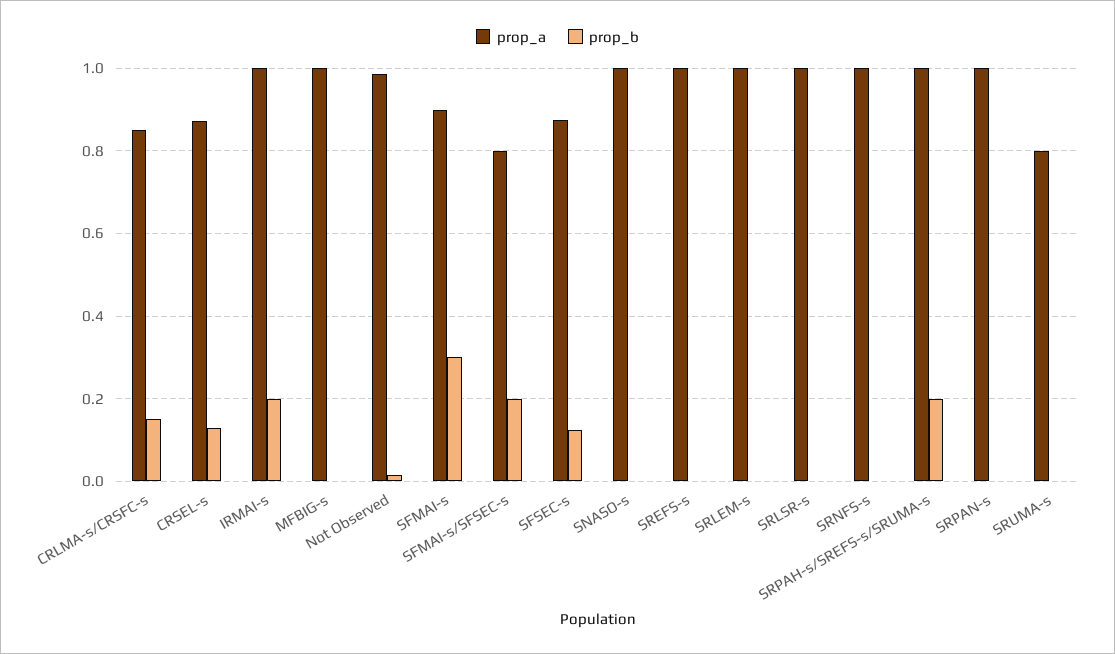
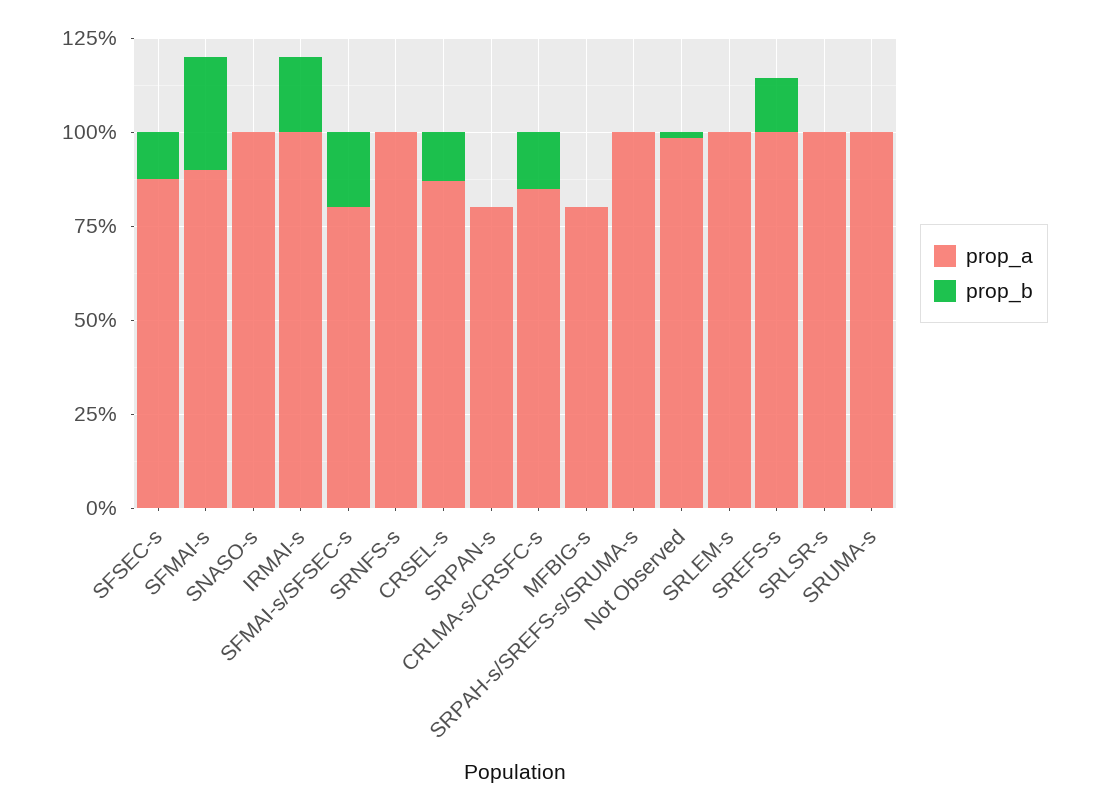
  {
    "prop_a": {
      "CRLMA-s/CRSFC-s": 0.86,
      "CRSEL-s": 0.88,
      "IRMAI-s": 1,
-     "MFBIG-s": 1,
+     "MFBIG-s": 0.8,
      "Not Observed": 0.98,
      "SFMAI-s": 0.9,
      "SFMAI-s/SFSEC-s": 0.8,
      "SFSEC-s": 0.88,
      "SNASO-s": 1,
      "SREFS-s": 1,
      "SRLEM-s": 1,
      "SRLSR-s": 1,
      "SRNFS-s": 1,
      "SRPAH-s/SREFS-s/SRUMA-s": 1,
-     "SRPAN-s": 1,
+     "SRPAN-s": 0.8,
-     "SRUMA-s": 0.8
+     "SRUMA-s": 1
    },
    "prop_b": {
      "CRLMA-s/CRSFC-s": 0.16,
      "CRSEL-s": 0.12,
      "IRMAI-s": 0.2,
      "MFBIG-s": 0,
      "Not Observed": 0.02,
      "SFMAI-s": 0.3,
      "SFMAI-s/SFSEC-s": 0.2,
      "SFSEC-s": 0.12,
      "SNASO-s": 0,
-     "SREFS-s": 0,
+     "SREFS-s": 0.15,
      "SRLEM-s": 0,
      "SRLSR-s": 0,
      "SRNFS-s": 0,
-     "SRPAH-s/SREFS-s/SRUMA-s": 0.2,
+     "SRPAH-s/SREFS-s/SRUMA-s": 0,
      "SRPAN-s": 0,
      "SRUMA-s": 0
    }
  }

